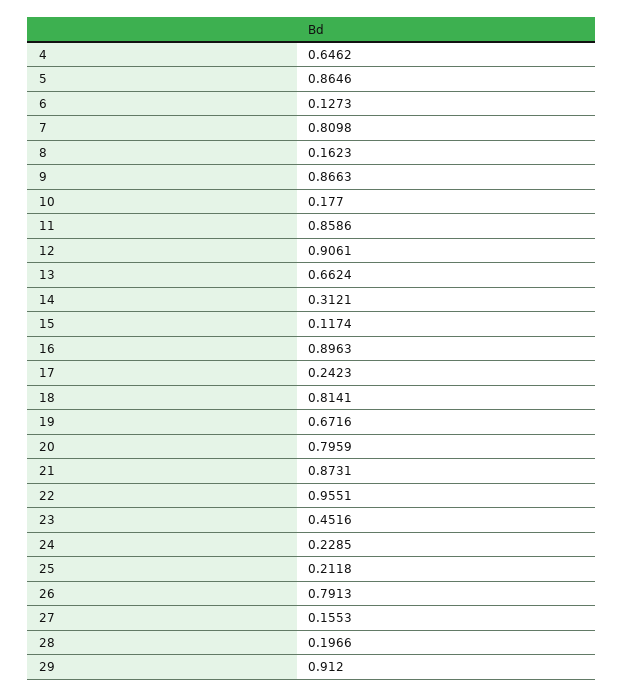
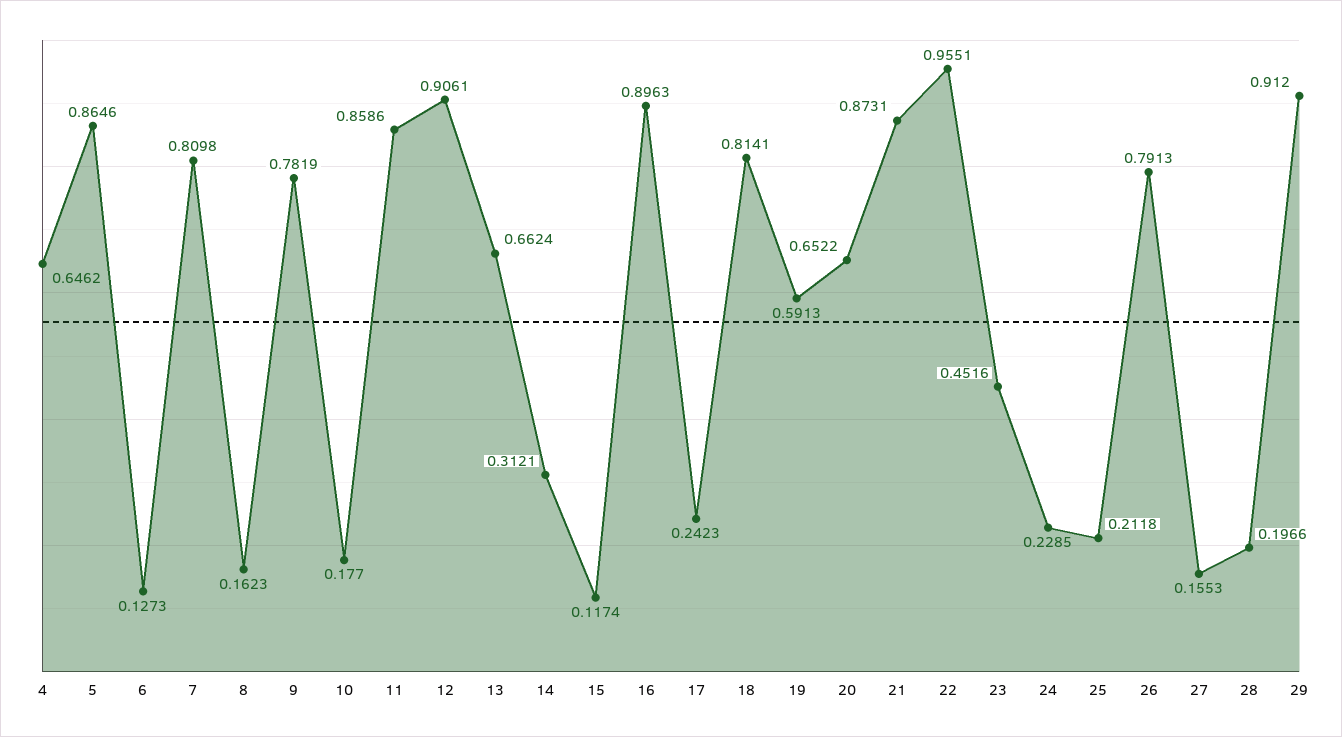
  {
    "4": 0.6462,
    "5": 0.8646,
    "6": 0.1273,
    "7": 0.8098,
    "8": 0.1623,
-   "9": 0.8663,
+   "9": 0.7819,
    "10": 0.177,
    "11": 0.8586,
    "12": 0.9061,
    "13": 0.6624,
    "14": 0.3121,
    "15": 0.1174,
    "16": 0.8963,
    "17": 0.2423,
    "18": 0.8141,
-   "19": 0.6716,
+   "19": 0.5913,
-   "20": 0.7959,
+   "20": 0.6522,
    "21": 0.8731,
    "22": 0.9551,
    "23": 0.4516,
    "24": 0.2285,
    "25": 0.2118,
    "26": 0.7913,
    "27": 0.1553,
    "28": 0.1966,
    "29": 0.912
  }

